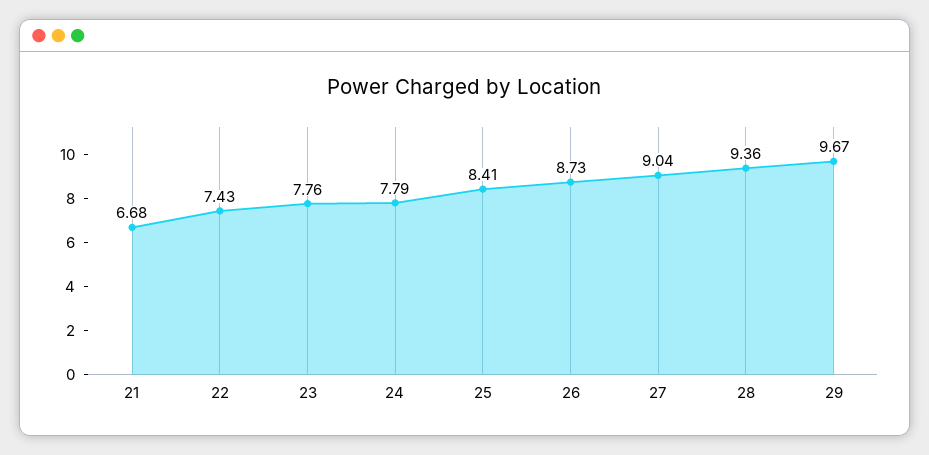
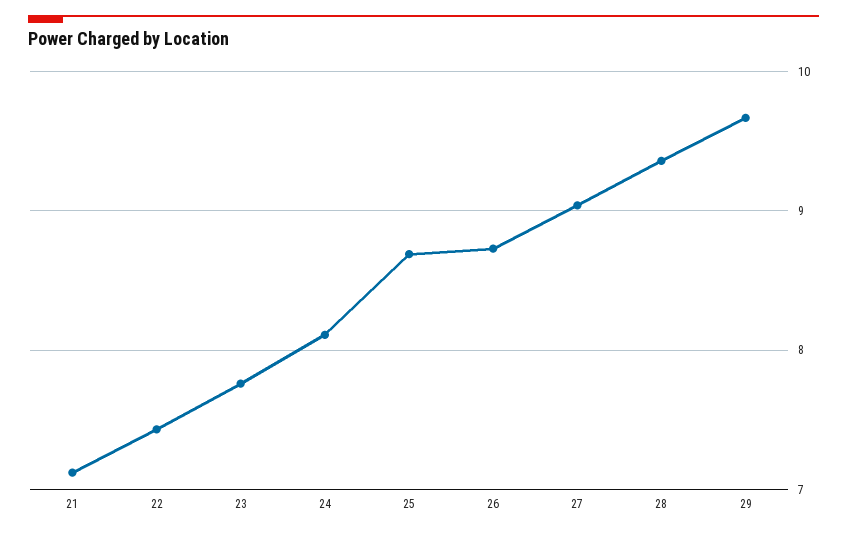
  {
-   "21": 6.68,
+   "21": 7.1,
    "22": 7.43,
    "23": 7.76,
-   "24": 7.79,
+   "24": 8.1,
-   "25": 8.41,
+   "25": 8.7,
    "26": 8.73,
    "27": 9.04,
    "28": 9.36,
    "29": 9.67
  }

